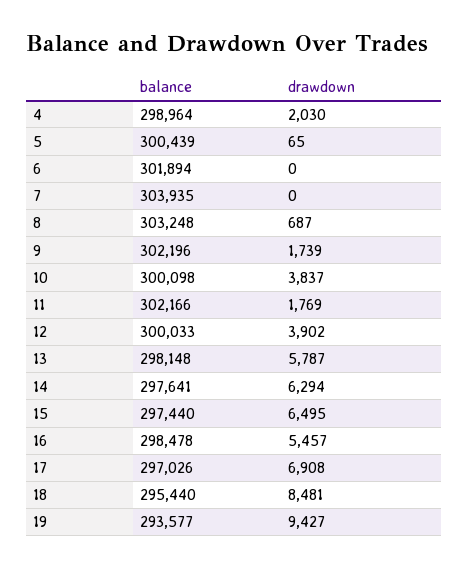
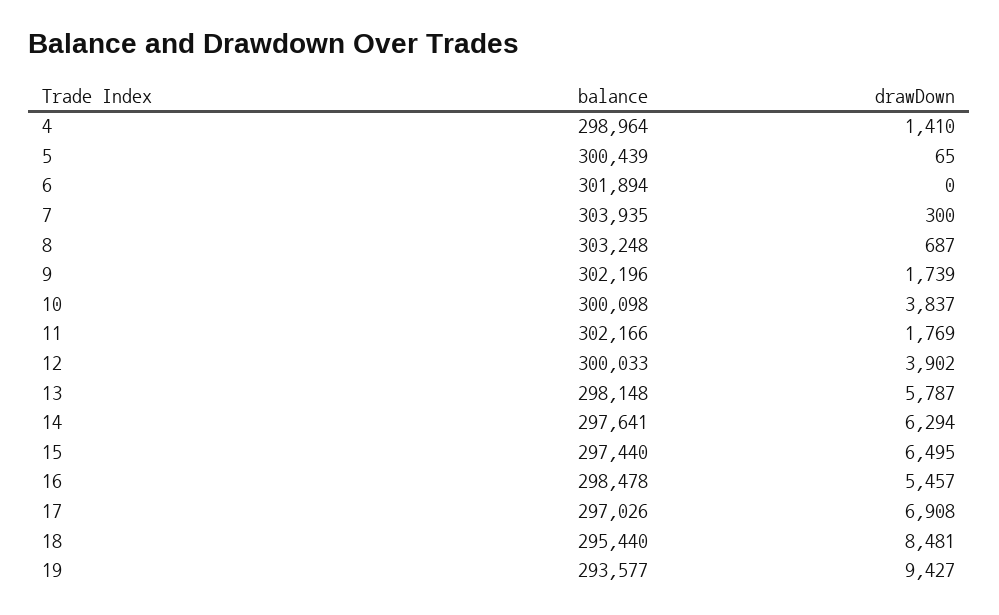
  {
    "balance": {
      "4": 298964,
      "5": 300439,
      "6": 301894,
      "7": 303935,
      "8": 303248,
      "9": 302196,
      "10": 300098,
      "11": 302166,
      "12": 300033,
      "13": 298148,
      "14": 297641,
      "15": 297440,
      "16": 298478,
      "17": 297026,
      "18": 295440,
      "19": 293577
    },
    "drawdown": {
-     "4": 2030,
+     "4": 1410,
      "5": 65,
      "6": 0,
-     "7": 0,
+     "7": 300,
      "8": 687,
      "9": 1739,
      "10": 3837,
      "11": 1769,
      "12": 3902,
      "13": 5787,
      "14": 6294,
      "15": 6495,
      "16": 5457,
      "17": 6908,
      "18": 8481,
      "19": 9427
    }
  }

